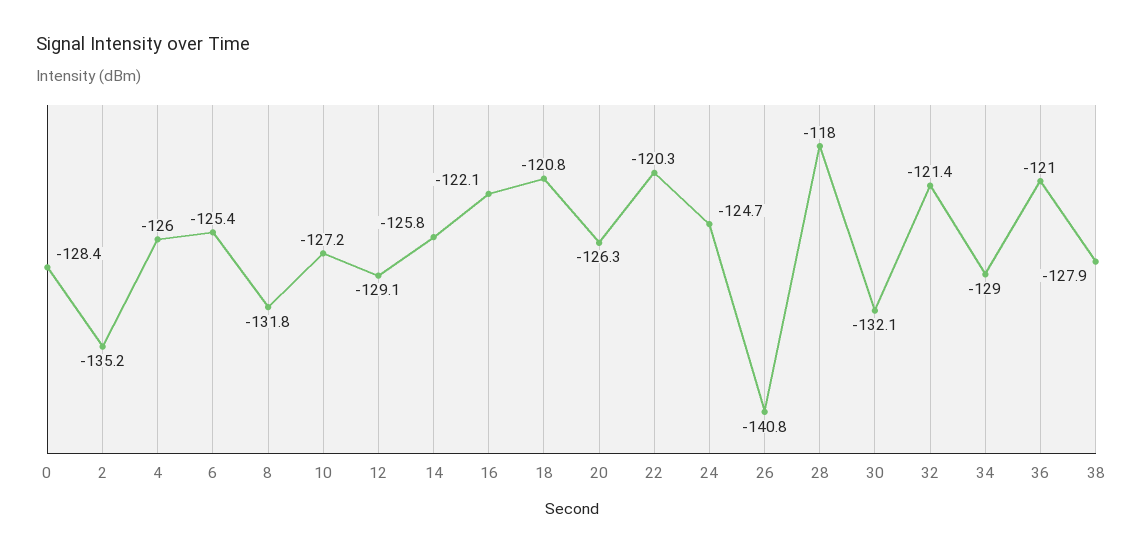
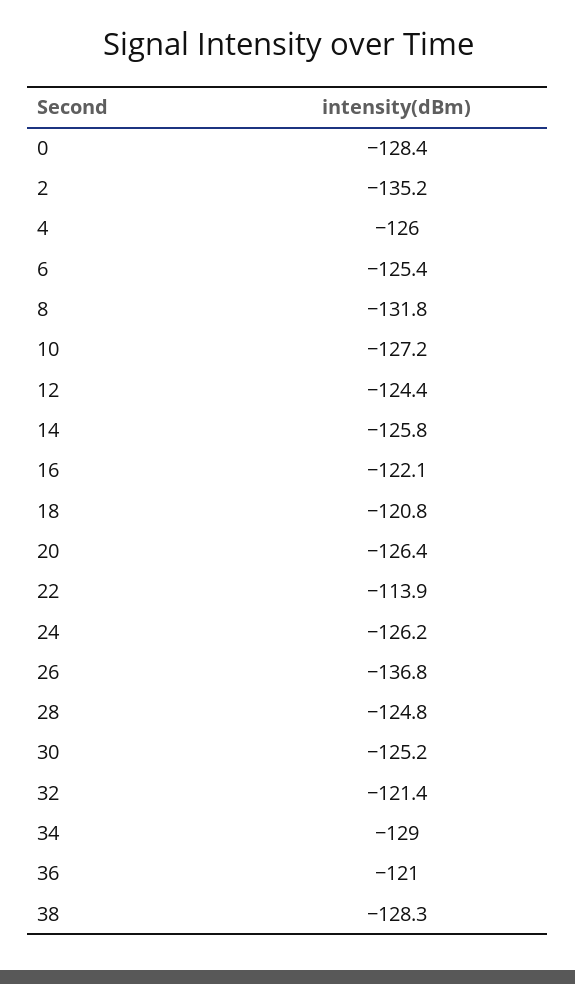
  {
    "0": -128.4,
    "2": -135.2,
    "4": -126,
    "6": -125.4,
    "8": -131.8,
    "10": -127.2,
-   "12": -129.1,
+   "12": -124.4,
    "14": -125.8,
    "16": -122.1,
    "18": -120.8,
-   "20": -126.3,
+   "20": -126.4,
-   "22": -120.3,
+   "22": -113.9,
-   "24": -124.7,
+   "24": -126.2,
-   "26": -140.8,
+   "26": -136.8,
-   "28": -118,
+   "28": -124.8,
-   "30": -132.1,
+   "30": -125.2,
    "32": -121.4,
    "34": -129,
    "36": -121,
-   "38": -127.9
+   "38": -128.3
  }

